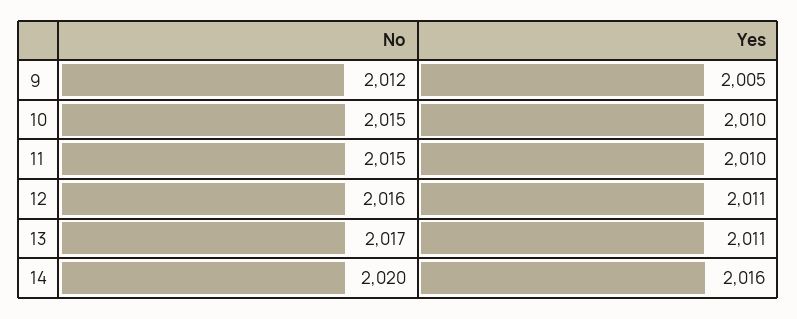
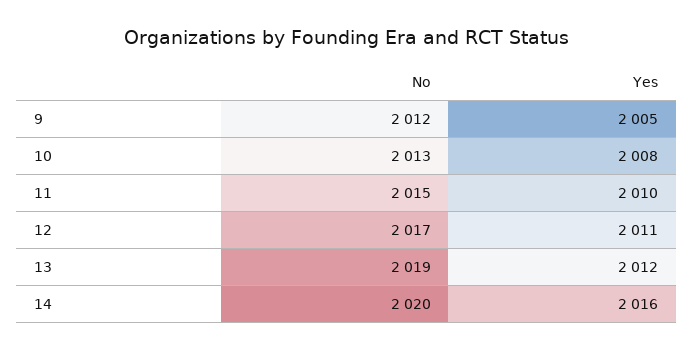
  {
    "No": {
      "9": 2012,
-     "10": 2015,
+     "10": 2013,
      "11": 2015,
-     "12": 2016,
+     "12": 2017,
-     "13": 2017,
+     "13": 2019,
      "14": 2020
    },
    "Yes": {
      "9": 2005,
-     "10": 2010,
+     "10": 2008,
      "11": 2010,
      "12": 2011,
-     "13": 2011,
+     "13": 2012,
      "14": 2016
    }
  }

